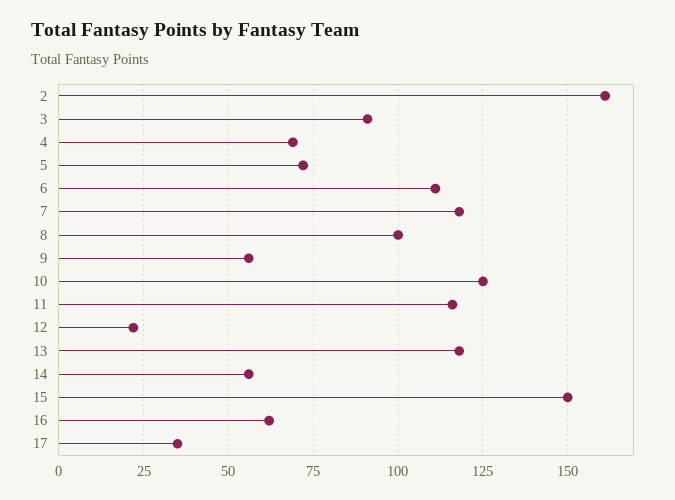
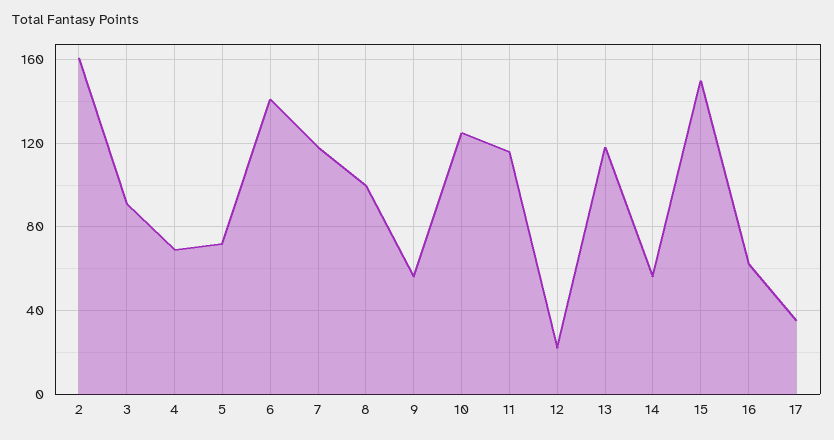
  {
    "2": 160,
    "3": 90,
    "4": 70,
    "5": 70,
-   "6": 110,
+   "6": 140,
    "7": 120,
    "8": 100,
    "9": 55,
    "10": 125,
    "11": 115,
    "12": 20,
    "13": 120,
    "14": 55,
    "15": 150,
    "16": 60,
    "17": 35
  }

